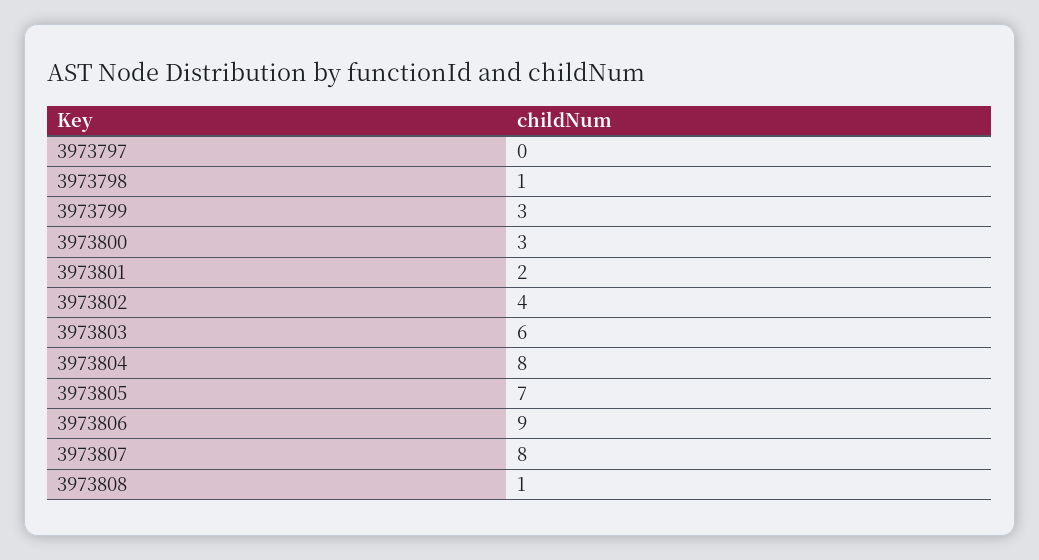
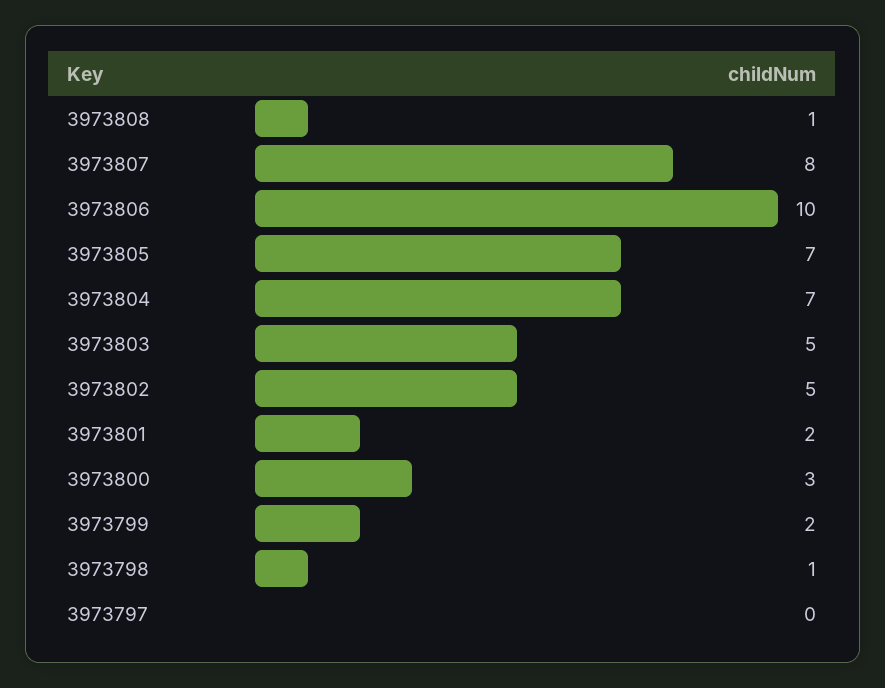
  {
    "3973797": 0,
    "3973798": 1,
-   "3973799": 3,
+   "3973799": 2,
    "3973800": 3,
    "3973801": 2,
-   "3973802": 4,
+   "3973802": 5,
-   "3973803": 6,
+   "3973803": 5,
-   "3973804": 8,
+   "3973804": 7,
    "3973805": 7,
-   "3973806": 9,
+   "3973806": 10,
    "3973807": 8,
    "3973808": 1
  }

